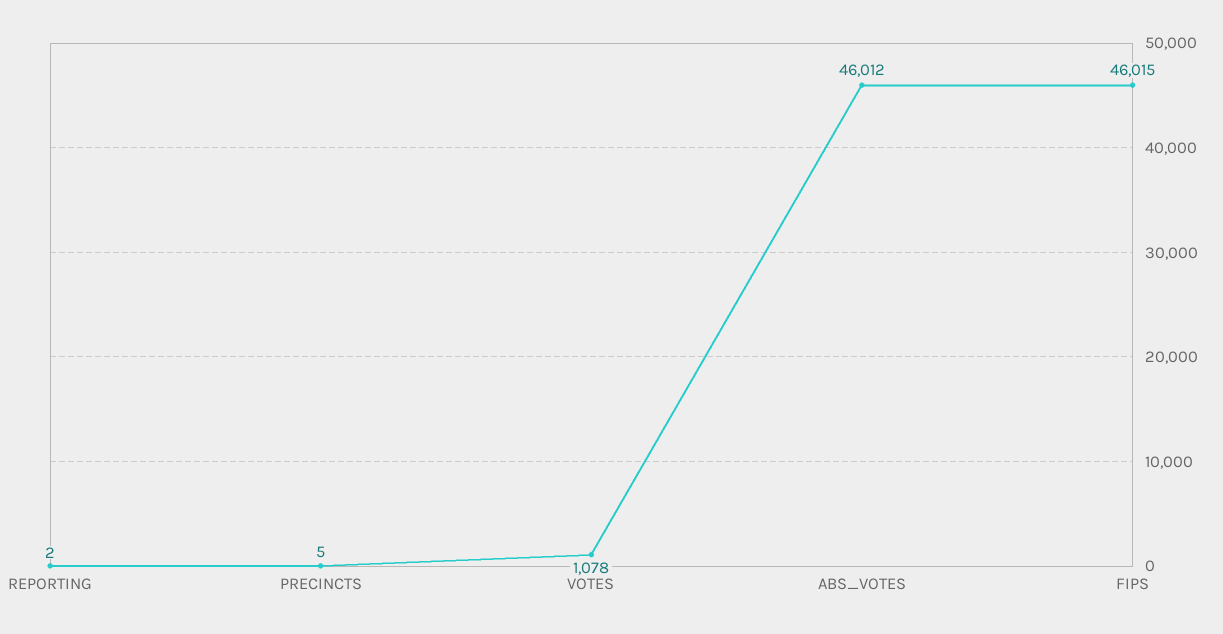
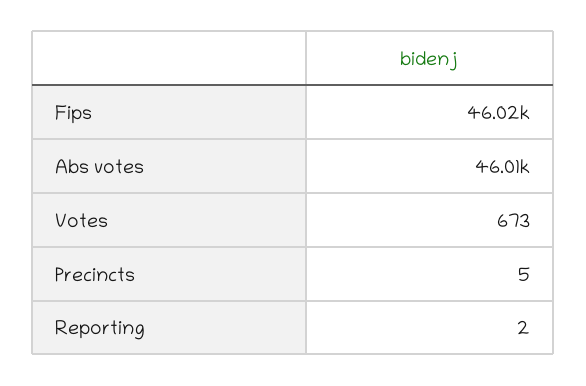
  {
    "REPORTING": 2,
    "PRECINCTS": 5,
-   "VOTES": 1078,
+   "VOTES": 673,
    "ABS_VOTES": 46012,
    "FIPS": 46015
  }

